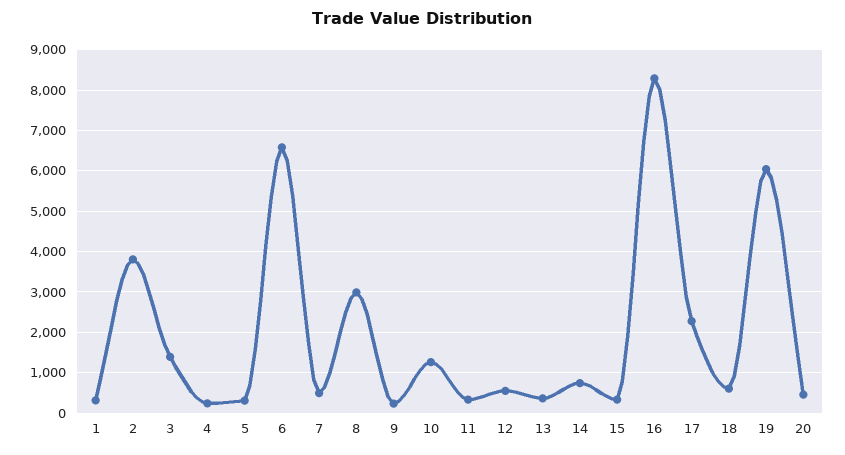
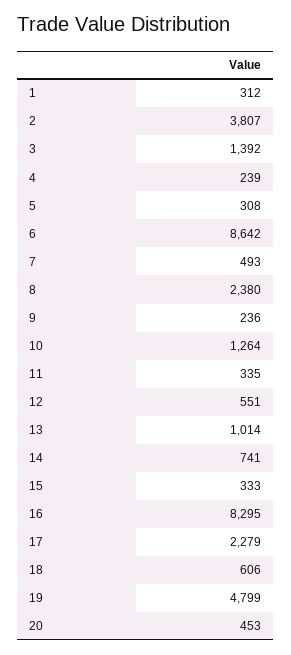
  {
    "1": 312,
    "2": 3807,
    "3": 1392,
    "4": 239,
    "5": 308,
-   "6": 6600,
+   "6": 8642,
    "7": 493,
-   "8": 3000,
+   "8": 2380,
    "9": 236,
    "10": 1264,
    "11": 335,
    "12": 551,
-   "13": 400,
+   "13": 1014,
    "14": 741,
    "15": 333,
    "16": 8295,
    "17": 2279,
    "18": 606,
-   "19": 6000,
+   "19": 4799,
    "20": 453
  }

